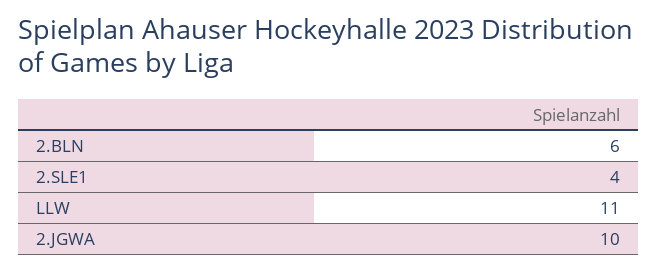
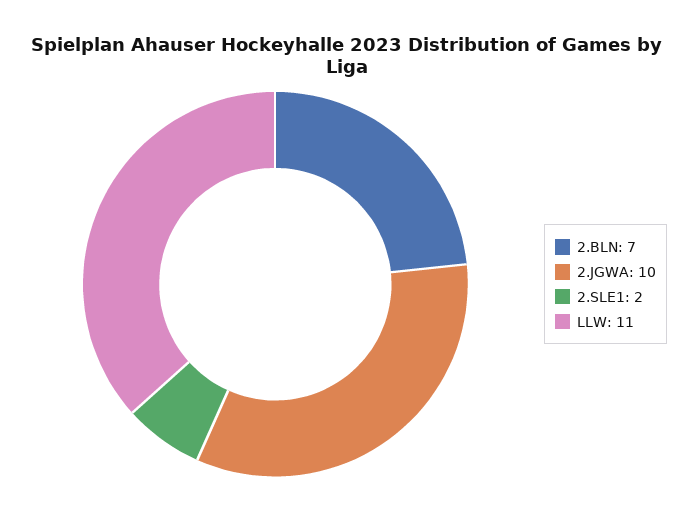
  {
-   "2.BLN": 6,
+   "2.BLN": 7,
-   "2.SLE1": 4,
+   "2.SLE1": 2,
    "LLW": 11,
    "2.JGWA": 10
  }

